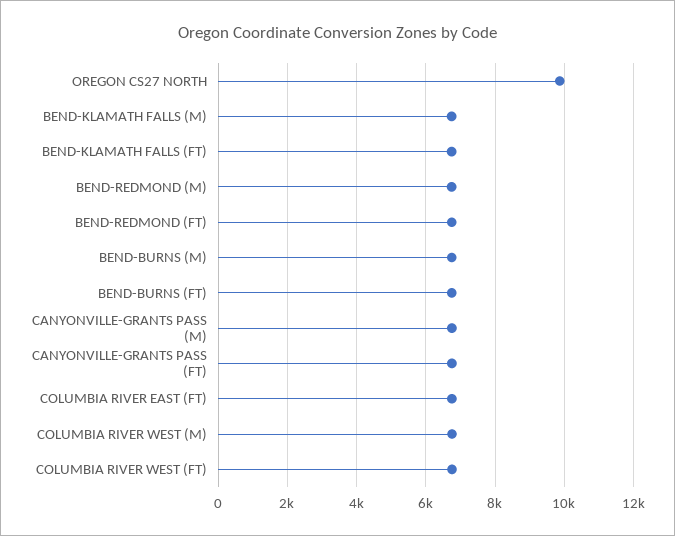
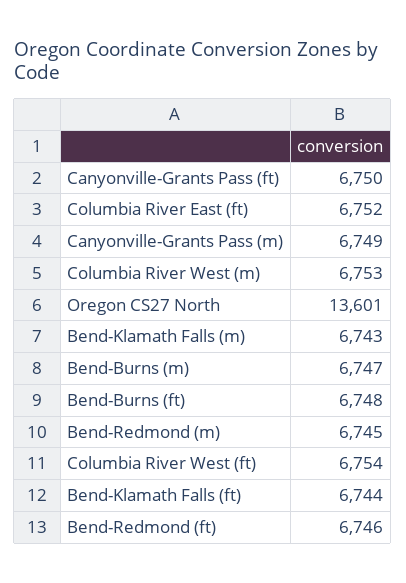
  {
-   "OREGON CS27 NORTH": 9800,
+   "OREGON CS27 NORTH": 13601,
    "BEND-KLAMATH FALLS (M)": 6743,
    "BEND-KLAMATH FALLS (FT)": 6744,
    "BEND-REDMOND (M)": 6745,
    "BEND-REDMOND (FT)": 6746,
    "BEND-BURNS (M)": 6747,
    "BEND-BURNS (FT)": 6748,
    "CANYONVILLE-GRANTS PASS (M)": 6749,
    "CANYONVILLE-GRANTS PASS (FT)": 6750,
    "COLUMBIA RIVER EAST (FT)": 6752,
    "COLUMBIA RIVER WEST (M)": 6753,
    "COLUMBIA RIVER WEST (FT)": 6754
  }

